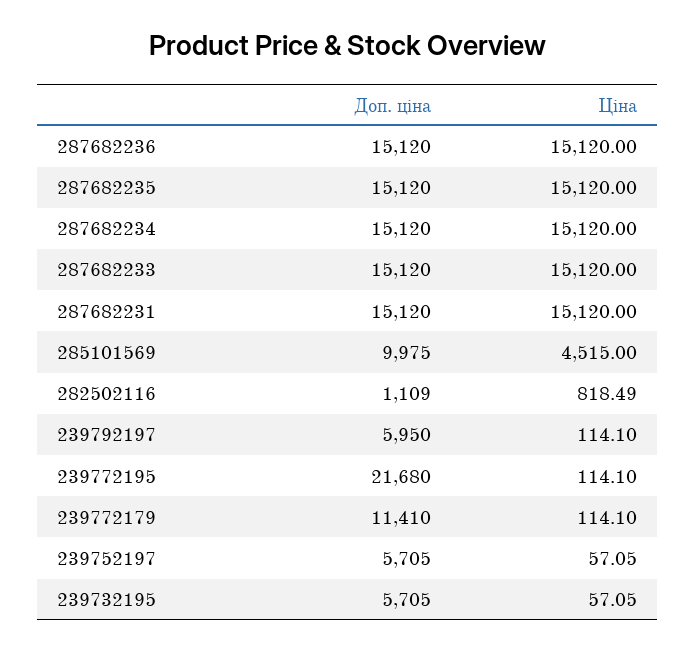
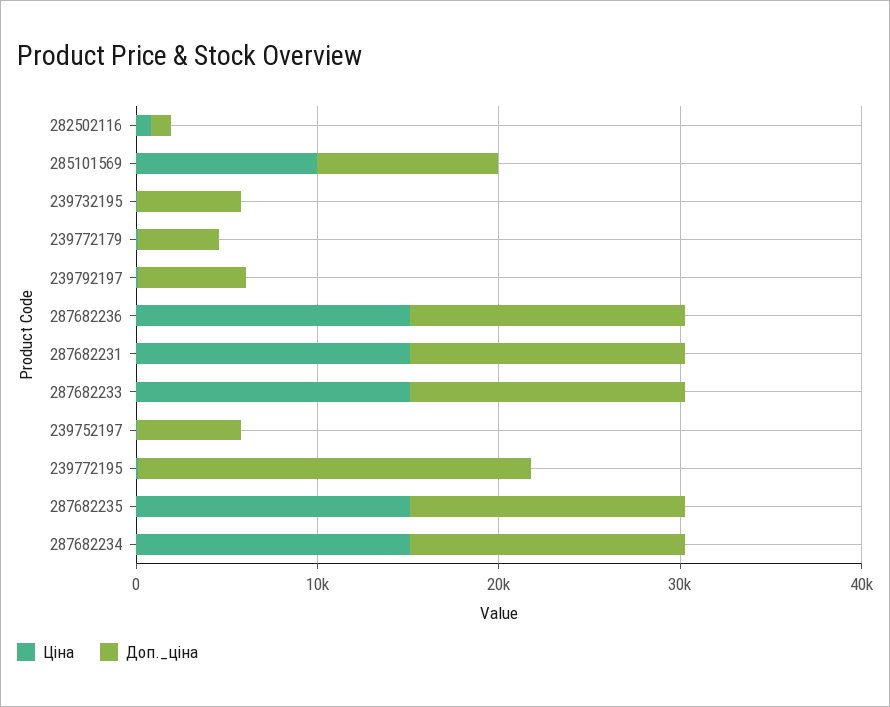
  {
    "Доп. ціна": {
      "287682236": 15120,
      "287682235": 15120,
      "287682234": 15120,
      "287682233": 15120,
      "287682231": 15120,
      "285101569": 9975,
      "282502116": 1109,
      "239792197": 5950,
      "239772195": 21680,
-     "239772179": 11410,
+     "239772179": 4000,
      "239752197": 5705,
      "239732195": 5705
    },
    "Ціна": {
      "287682236": 15120,
      "287682235": 15120,
      "287682234": 15120,
      "287682233": 15120,
      "287682231": 15120,
-     "285101569": 4515,
+     "285101569": 10000,
      "282502116": 818.49,
      "239792197": 114.1,
      "239772195": 114.1,
      "239772179": 114.1,
      "239752197": 57.05,
      "239732195": 57.05
    }
  }

